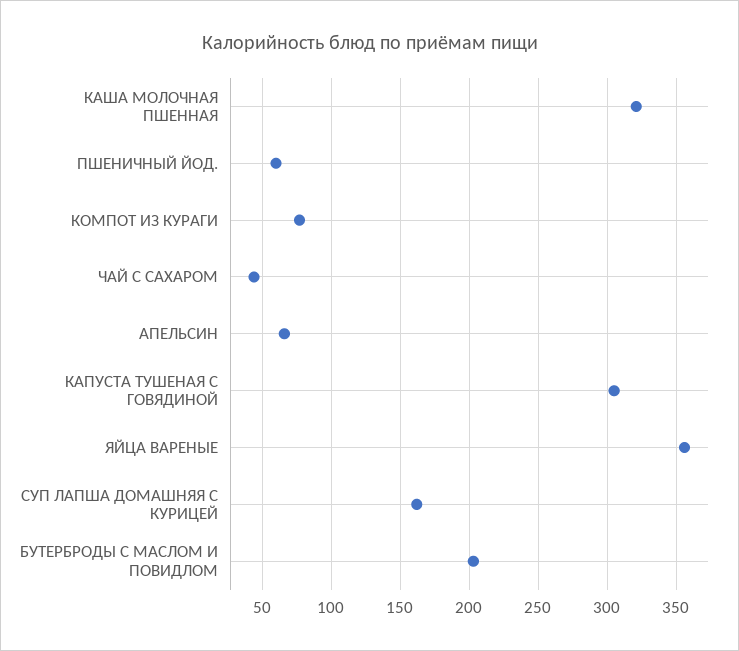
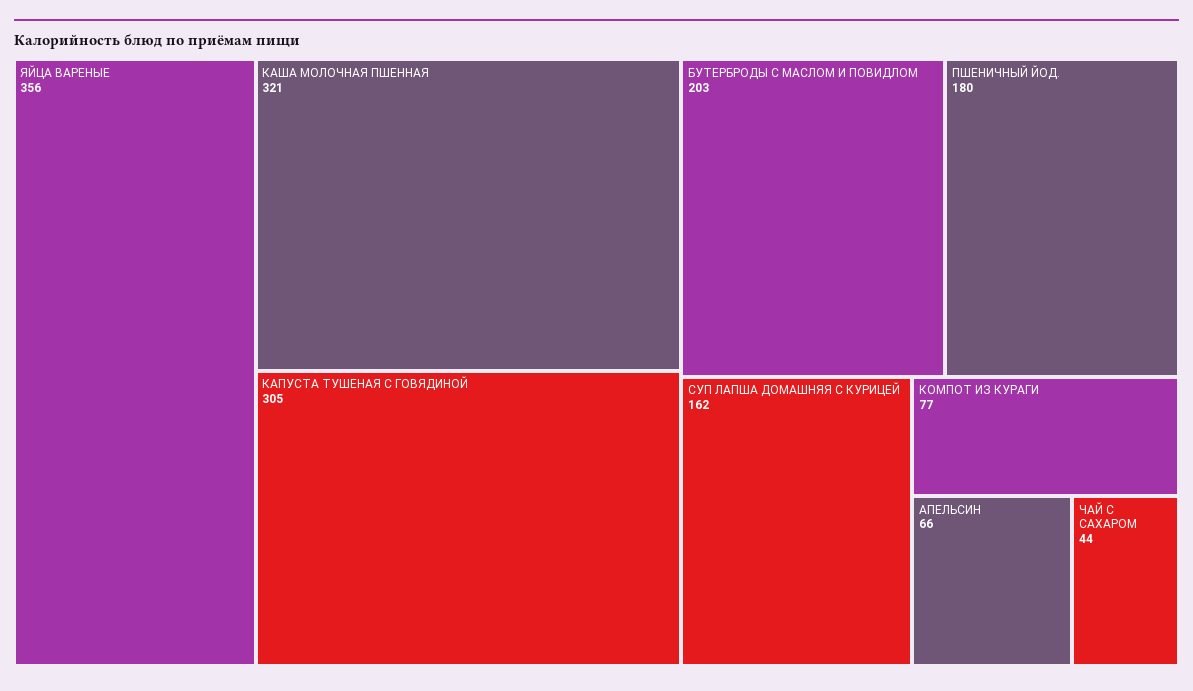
  {
    "КАША МОЛОЧНАЯ ПШЕННАЯ": 321,
-   "ПШЕНИЧНЫЙ ЙОД.": 60,
+   "ПШЕНИЧНЫЙ ЙОД.": 180,
    "КОМПОТ ИЗ КУРАГИ": 77,
    "ЧАЙ С САХАРОМ": 44,
    "АПЕЛЬСИН": 66,
    "КАПУСТА ТУШЕНАЯ С ГОВЯДИНОЙ": 305,
    "ЯЙЦА ВАРЕНЫЕ": 356,
    "СУП ЛАПША ДОМАШНЯЯ С КУРИЦЕЙ": 162,
    "БУТЕРБРОДЫ С МАСЛОМ И ПОВИДЛОМ": 203
  }

